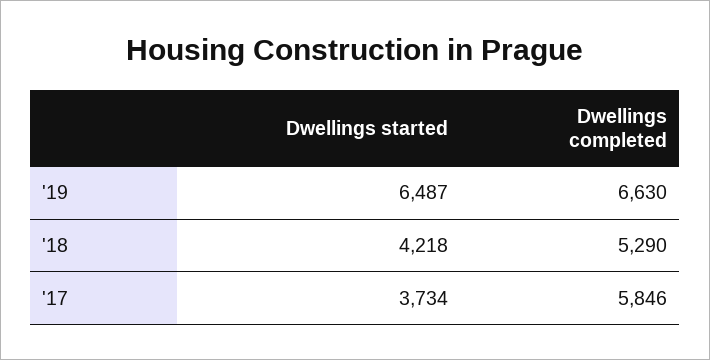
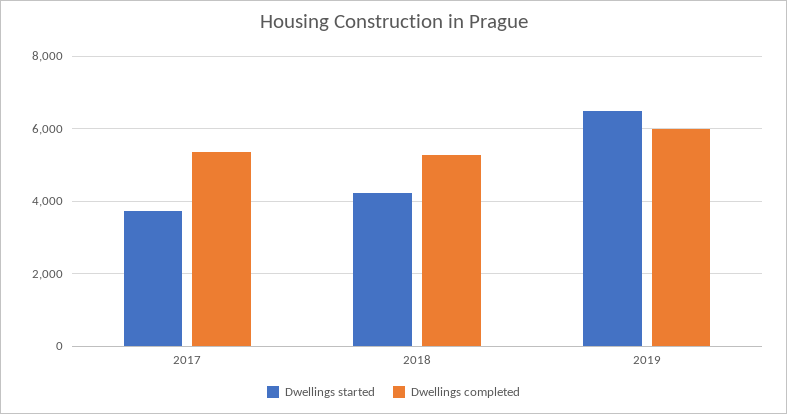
  {
    "Dwellings started": {
      "'19": 6487,
      "'18": 4218,
      "'17": 3734
    },
    "Dwellings completed": {
-     "'19": 6630,
+     "'19": 6000,
      "'18": 5290,
-     "'17": 5846
+     "'17": 5400
    }
  }

